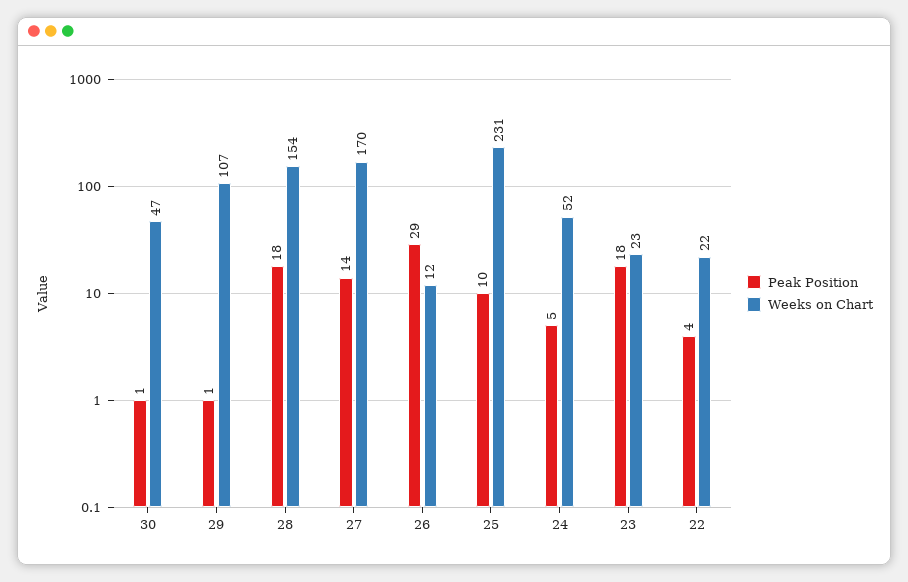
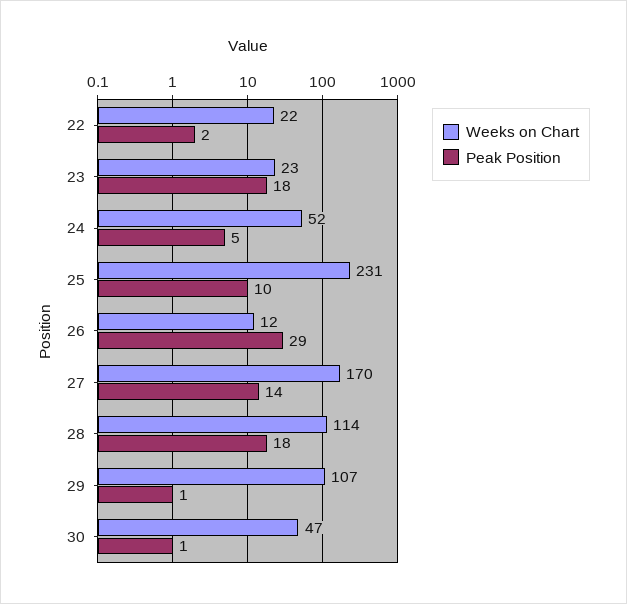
  {
    "Peak Position": {
      "30": 1,
      "29": 1,
      "28": 18,
      "27": 14,
      "26": 29,
      "25": 10,
      "24": 5,
      "23": 18,
-     "22": 4
+     "22": 2
    },
    "Weeks on Chart": {
      "30": 47,
      "29": 107,
-     "28": 154,
+     "28": 114,
      "27": 170,
      "26": 12,
      "25": 231,
      "24": 52,
      "23": 23,
      "22": 22
    }
  }

